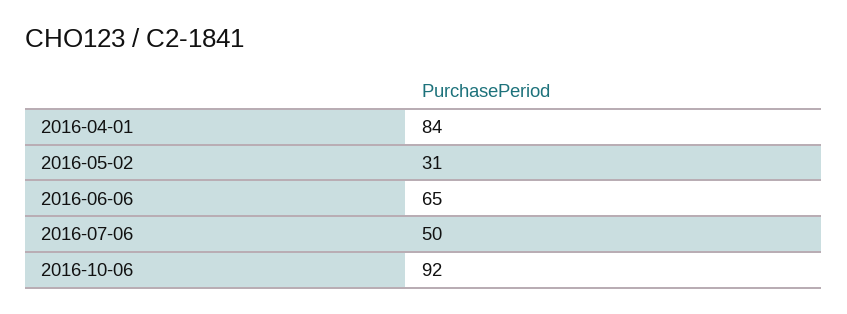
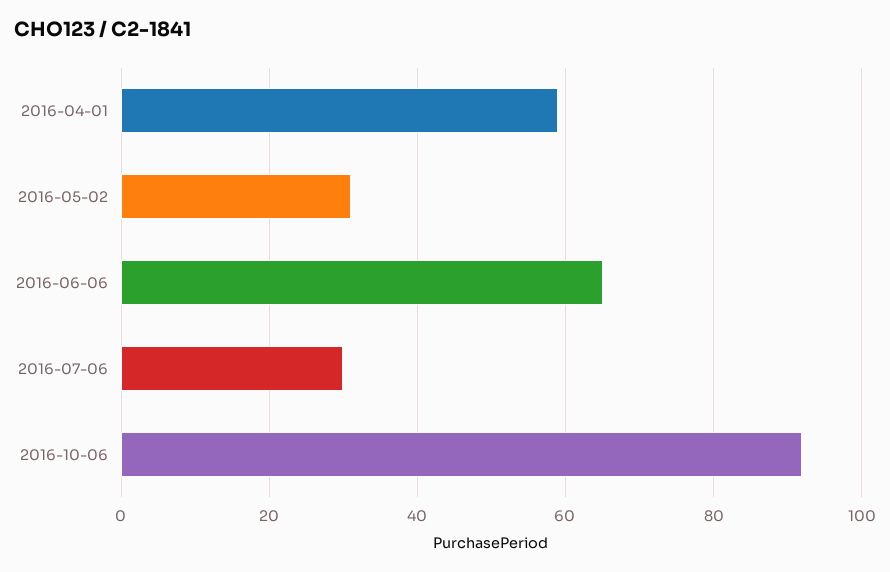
  {
-   "2016-04-01": 84,
+   "2016-04-01": 60,
    "2016-05-02": 31,
    "2016-06-06": 65,
-   "2016-07-06": 50,
+   "2016-07-06": 30,
    "2016-10-06": 92
  }

